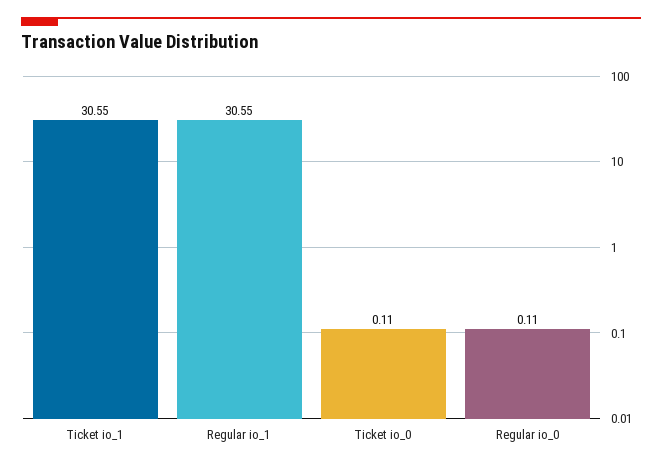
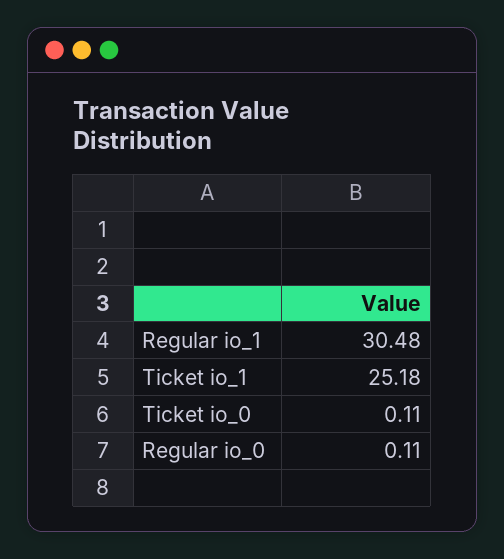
  {
-   "Ticket io_1": 30.55,
+   "Ticket io_1": 25.18,
-   "Regular io_1": 30.55,
+   "Regular io_1": 30.48,
    "Ticket io_0": 0.11,
    "Regular io_0": 0.11
  }

